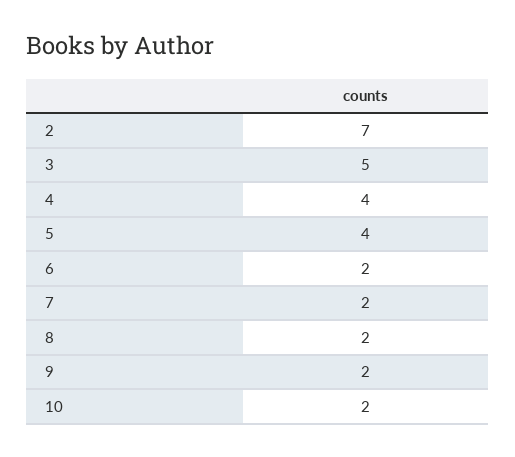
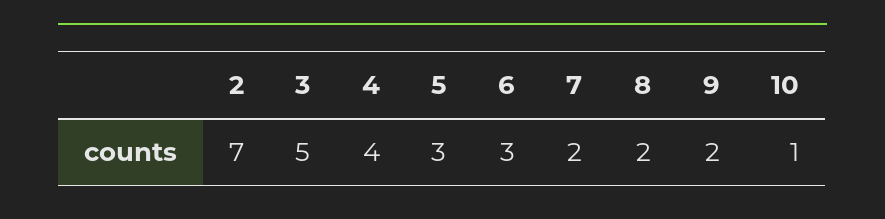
  {
    "2": 7,
    "3": 5,
    "4": 4,
-   "5": 4,
+   "5": 3,
-   "6": 2,
+   "6": 3,
    "7": 2,
    "8": 2,
    "9": 2,
-   "10": 2
+   "10": 1
  }

